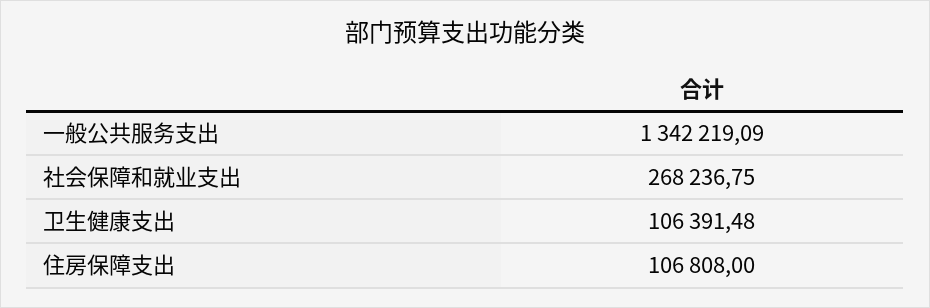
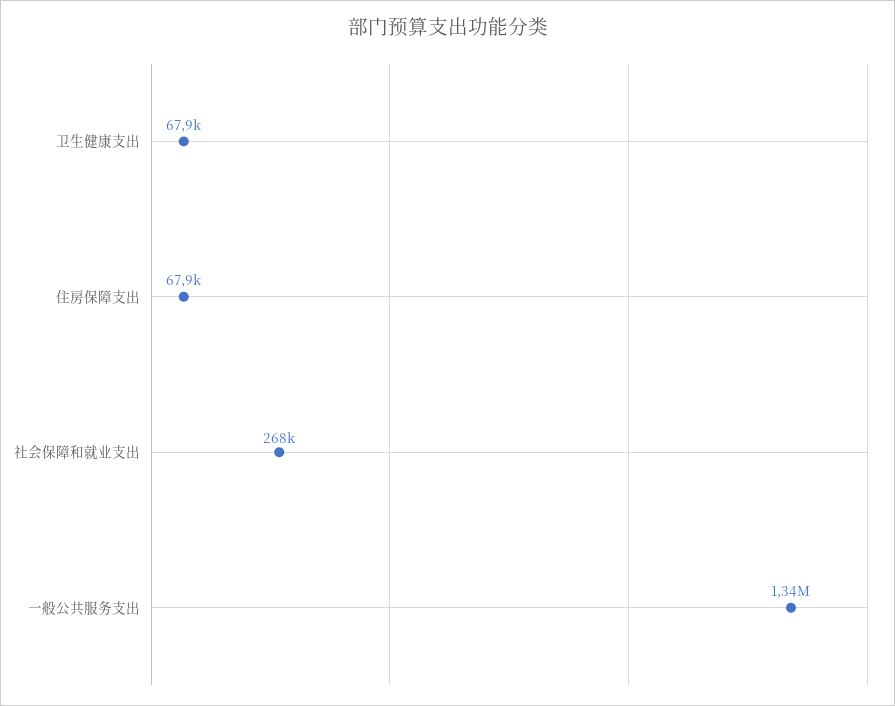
  {
    "一般公共服务支出": 1342219.09,
    "社会保障和就业支出": 268236.75,
-   "卫生健康支出": 106391.48,
+   "卫生健康支出": 67900,
-   "住房保障支出": 106808
+   "住房保障支出": 67900
  }

